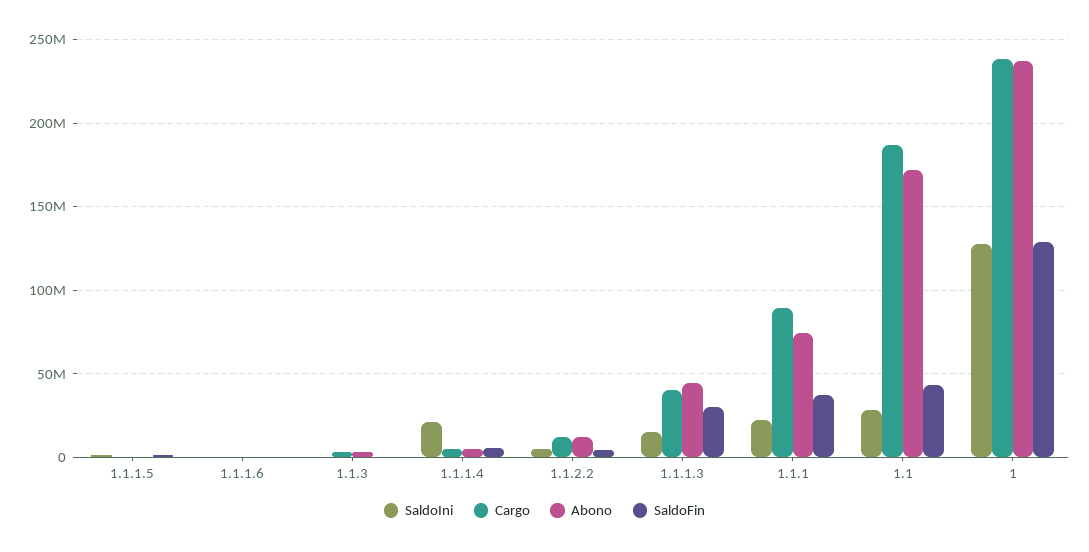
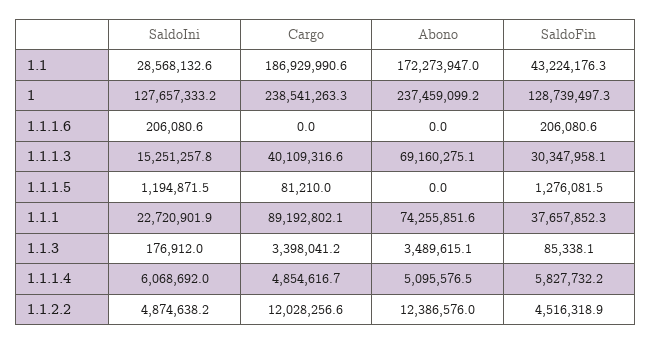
  {
    "SaldoIni": {
      "1.1.1.5": 1194871.5,
      "1.1.1.6": 206080.6,
      "1.1.3": 176912,
-     "1.1.1.4": 20000000,
+     "1.1.1.4": 6068692,
      "1.1.2.2": 4874638.2,
      "1.1.1.3": 15251257.8,
      "1.1.1": 22720901.9,
      "1.1": 28568132.6,
      "1": 127657333.2
    },
    "Cargo": {
      "1.1.1.5": 81210,
      "1.1.1.6": 0,
      "1.1.3": 3398041.2,
      "1.1.1.4": 4854616.7,
      "1.1.2.2": 12028256.6,
      "1.1.1.3": 40109316.6,
      "1.1.1": 89192802.1,
      "1.1": 186929990.6,
      "1": 238541263.3
    },
    "Abono": {
      "1.1.1.5": 0,
      "1.1.1.6": 0,
      "1.1.3": 3489615.1,
      "1.1.1.4": 5095576.5,
      "1.1.2.2": 12386576,
-     "1.1.1.3": 45000000,
+     "1.1.1.3": 69160275.1,
      "1.1.1": 74255851.6,
      "1.1": 172273947,
      "1": 237459099.2
    },
    "SaldoFin": {
      "1.1.1.5": 1276081.5,
      "1.1.1.6": 206080.6,
      "1.1.3": 85338.1,
      "1.1.1.4": 5827732.2,
      "1.1.2.2": 4516318.9,
      "1.1.1.3": 30347958.1,
      "1.1.1": 37657852.3,
      "1.1": 43224176.3,
      "1": 128739497.3
    }
  }

